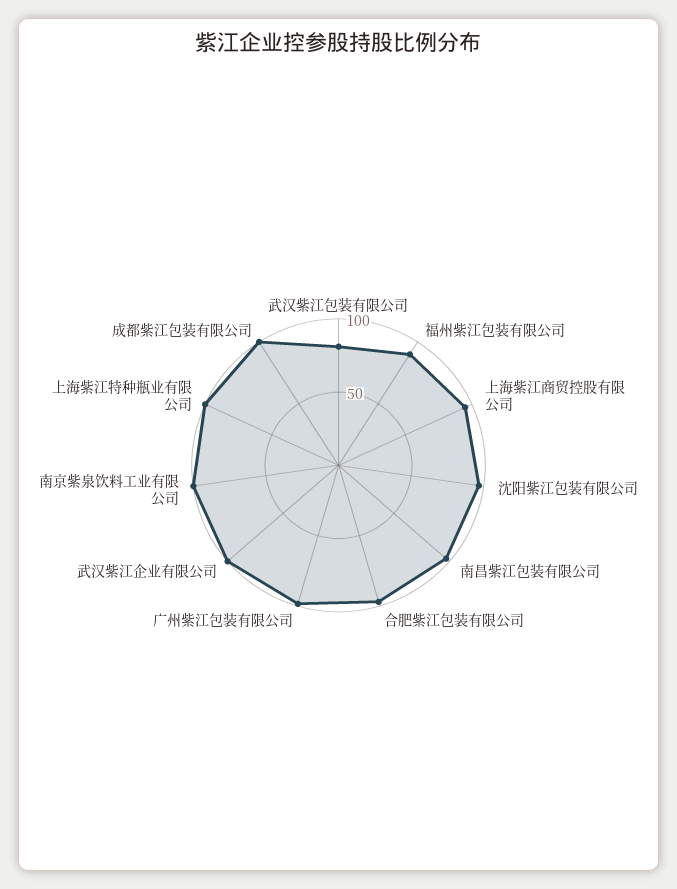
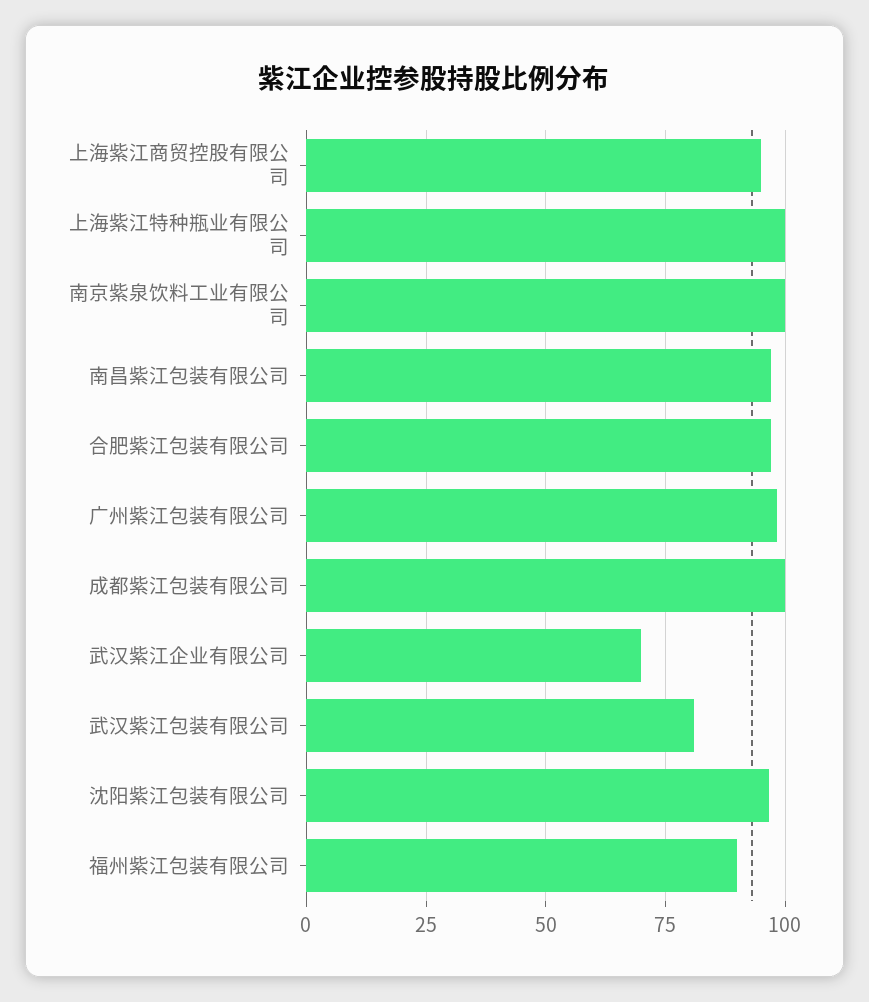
  {
    "武汉紫江包装有限公司": 80,
    "福州紫江包装有限公司": 90,
    "上海紫江商贸控股有限公司": 95,
    "沈阳紫江包装有限公司": 97.5,
    "南昌紫江包装有限公司": 97.5,
    "合肥紫江包装有限公司": 97.5,
    "广州紫江包装有限公司": 97.5,
-   "武汉紫江企业有限公司": 100,
+   "武汉紫江企业有限公司": 70,
    "南京紫泉饮料工业有限公司": 100,
    "上海紫江特种瓶业有限公司": 100,
    "成都紫江包装有限公司": 100
  }

